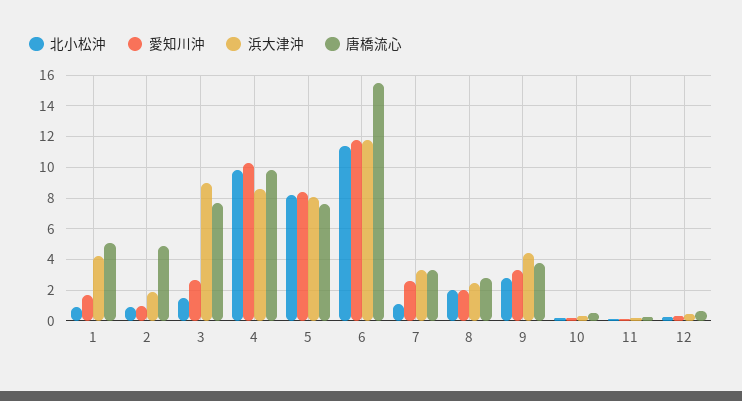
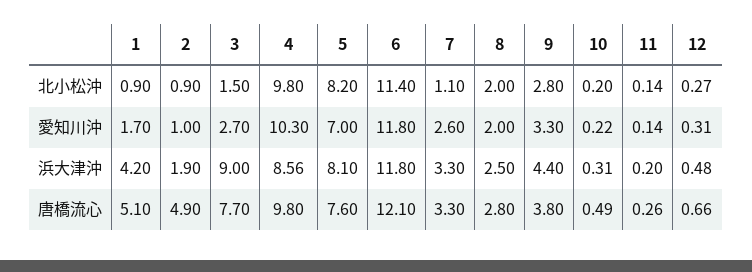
  {
    "北小松沖": {
      "1": 0.9,
      "2": 0.9,
      "3": 1.5,
      "4": 9.8,
      "5": 8.2,
      "6": 11.4,
      "7": 1.1,
      "8": 2,
      "9": 2.8,
      "10": 0.2,
      "11": 0.14,
      "12": 0.27
    },
    "愛知川沖": {
      "1": 1.7,
      "2": 1,
      "3": 2.7,
      "4": 10.3,
-     "5": 8.5,
+     "5": 7,
      "6": 11.8,
      "7": 2.6,
      "8": 2,
      "9": 3.3,
      "10": 0.22,
      "11": 0.14,
      "12": 0.31
    },
    "浜大津沖": {
      "1": 4.2,
      "2": 1.9,
      "3": 9,
      "4": 8.56,
      "5": 8.1,
      "6": 11.8,
      "7": 3.3,
      "8": 2.5,
      "9": 4.4,
      "10": 0.31,
      "11": 0.2,
      "12": 0.48
    },
    "唐橋流心": {
      "1": 5.1,
      "2": 4.9,
      "3": 7.7,
      "4": 9.8,
      "5": 7.6,
-     "6": 15.5,
+     "6": 12.1,
      "7": 3.3,
      "8": 2.8,
      "9": 3.8,
      "10": 0.49,
      "11": 0.26,
      "12": 0.66
    }
  }

